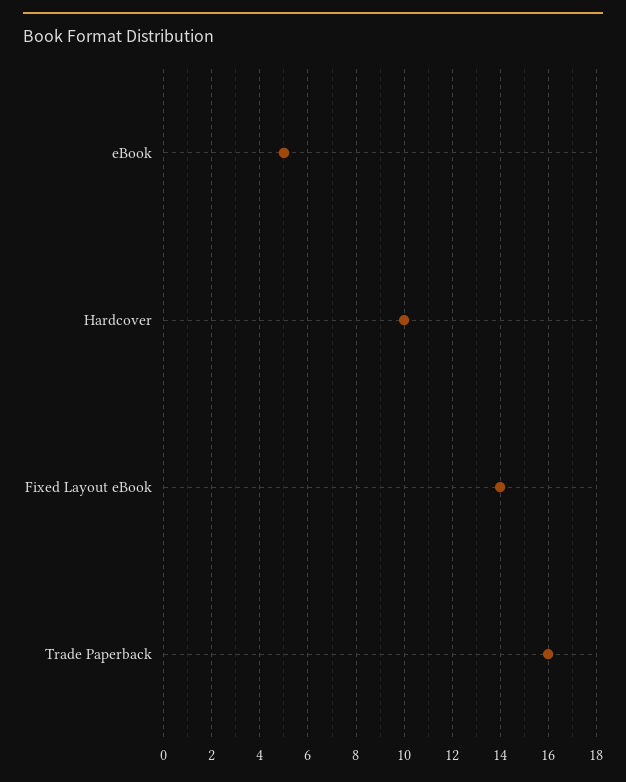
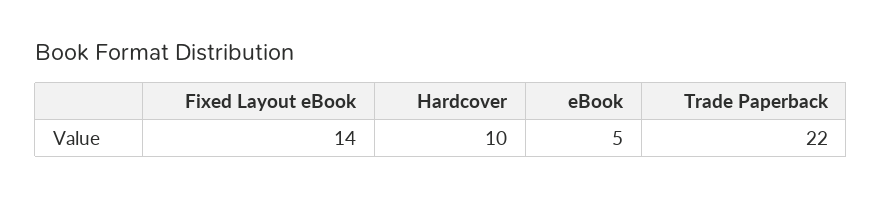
  {
    "eBook": 5,
    "Hardcover": 10,
    "Fixed Layout eBook": 14,
-   "Trade Paperback": 16
+   "Trade Paperback": 22
  }

